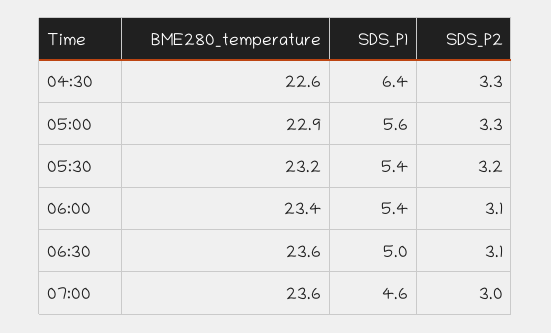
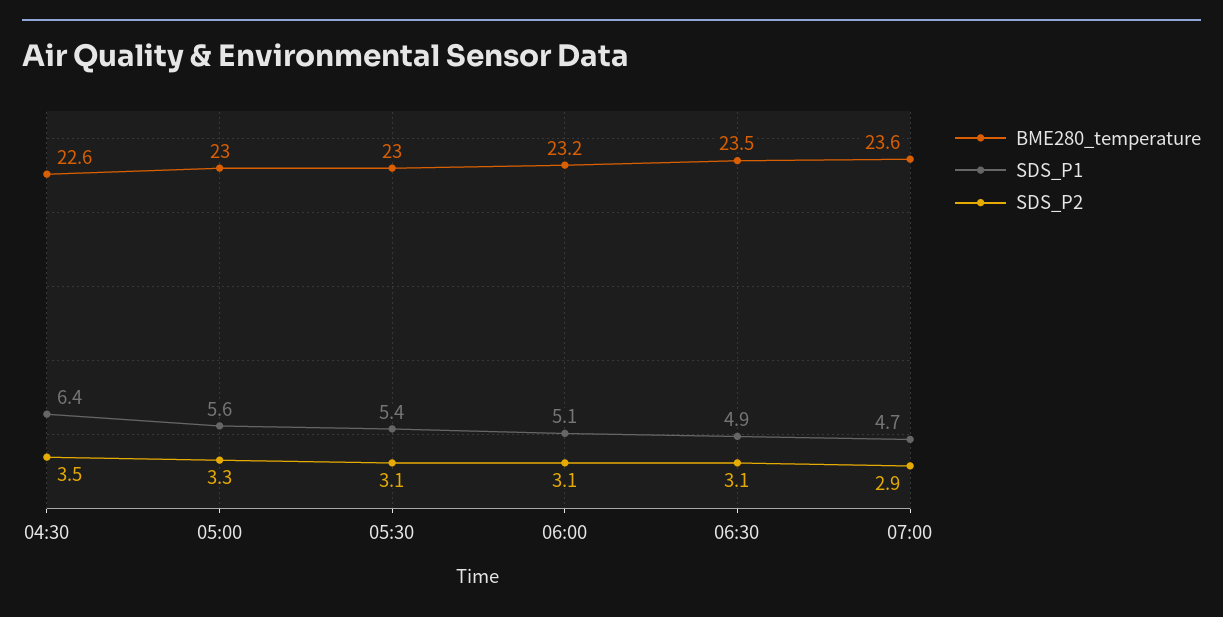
  {
    "BME280_temperature": {
      "04:30": 22.6,
-     "05:00": 22.9,
+     "05:00": 23,
-     "05:30": 23.2,
+     "05:30": 23,
-     "06:00": 23.4,
+     "06:00": 23.2,
-     "06:30": 23.6,
+     "06:30": 23.5,
      "07:00": 23.6
    },
    "SDS_P1": {
      "04:30": 6.4,
      "05:00": 5.6,
      "05:30": 5.4,
-     "06:00": 5.4,
+     "06:00": 5.1,
-     "06:30": 5,
+     "06:30": 4.9,
-     "07:00": 4.6
+     "07:00": 4.7
    },
    "SDS_P2": {
-     "04:30": 3.3,
+     "04:30": 3.5,
      "05:00": 3.3,
-     "05:30": 3.2,
+     "05:30": 3.1,
      "06:00": 3.1,
      "06:30": 3.1,
-     "07:00": 3
+     "07:00": 2.9
    }
  }

